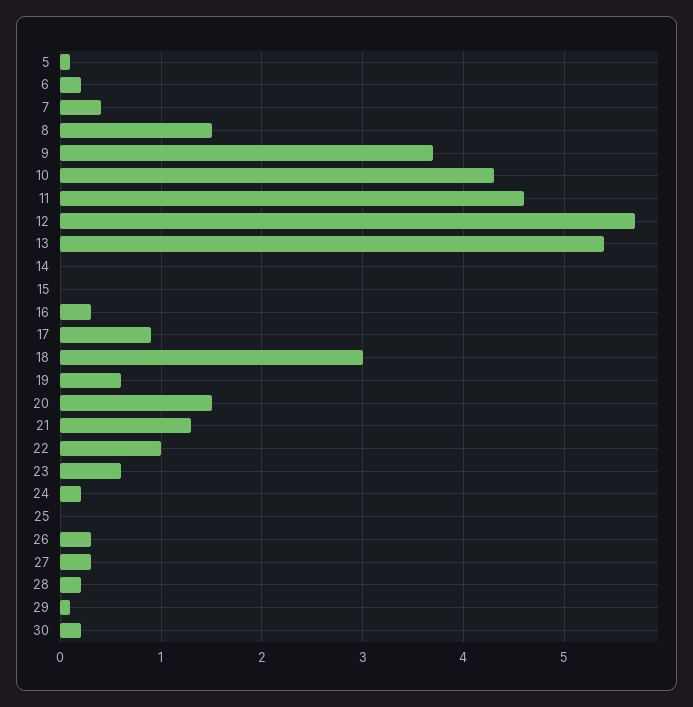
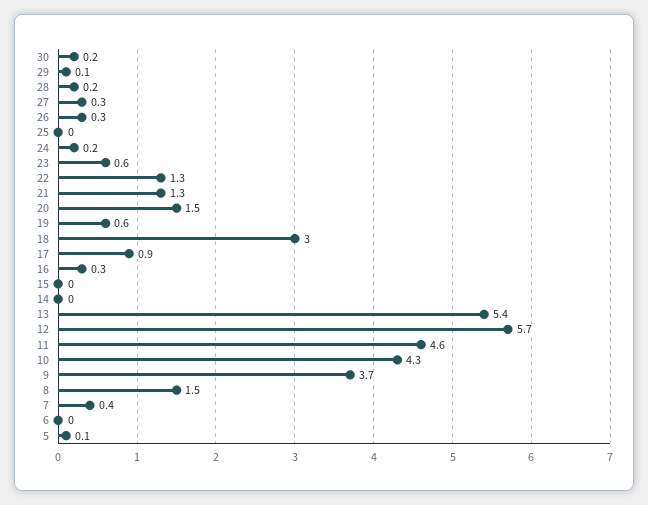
  {
    "5": 0.1,
-   "6": 0.2,
+   "6": 0,
    "7": 0.4,
    "8": 1.5,
    "9": 3.7,
    "10": 4.3,
    "11": 4.6,
    "12": 5.7,
    "13": 5.4,
    "14": 0,
    "15": 0,
    "16": 0.3,
    "17": 0.9,
    "18": 3,
    "19": 0.6,
    "20": 1.5,
    "21": 1.3,
-   "22": 1,
+   "22": 1.3,
    "23": 0.6,
    "24": 0.2,
    "25": 0,
    "26": 0.3,
    "27": 0.3,
    "28": 0.2,
    "29": 0.1,
    "30": 0.2
  }

